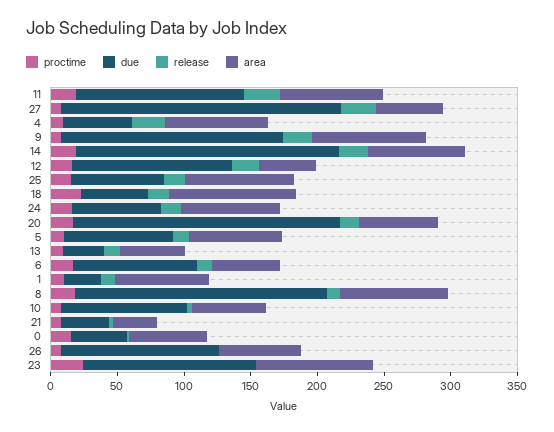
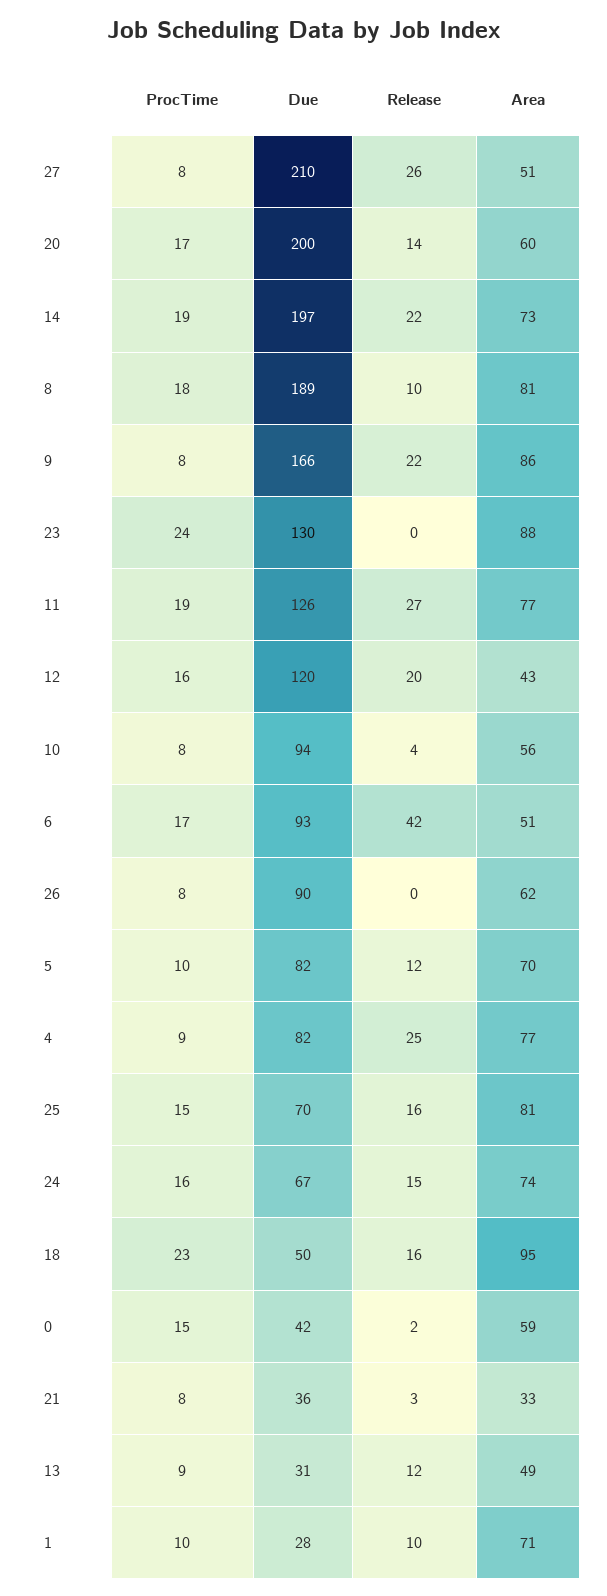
  {
    "proctime": {
      "11": 19,
      "27": 8,
      "4": 9,
      "9": 8,
      "14": 19,
      "12": 16,
      "25": 15,
      "18": 23,
      "24": 16,
      "20": 17,
      "5": 10,
      "13": 9,
      "6": 17,
      "1": 10,
      "8": 18,
      "10": 8,
      "21": 8,
      "0": 15,
      "26": 8,
      "23": 24
    },
    "due": {
      "11": 126,
      "27": 210,
-     "4": 50,
+     "4": 82,
      "9": 166,
      "14": 197,
      "12": 120,
      "25": 70,
      "18": 50,
      "24": 67,
      "20": 200,
      "5": 82,
      "13": 31,
      "6": 93,
      "1": 28,
      "8": 189,
      "10": 94,
      "21": 36,
      "0": 42,
-     "26": 120,
+     "26": 90,
      "23": 130
    },
    "release": {
      "11": 27,
      "27": 26,
      "4": 25,
      "9": 22,
      "14": 22,
      "12": 20,
      "25": 16,
      "18": 16,
      "24": 15,
      "20": 14,
      "5": 12,
      "13": 12,
-     "6": 10,
+     "6": 42,
      "1": 10,
      "8": 10,
      "10": 4,
      "21": 3,
      "0": 2,
      "26": 0,
      "23": 0
    },
    "area": {
      "11": 77,
      "27": 51,
      "4": 77,
      "9": 86,
      "14": 73,
      "12": 43,
      "25": 81,
      "18": 95,
      "24": 74,
      "20": 60,
      "5": 70,
      "13": 49,
      "6": 51,
      "1": 71,
      "8": 81,
      "10": 56,
      "21": 33,
      "0": 59,
      "26": 62,
      "23": 88
    }
  }

